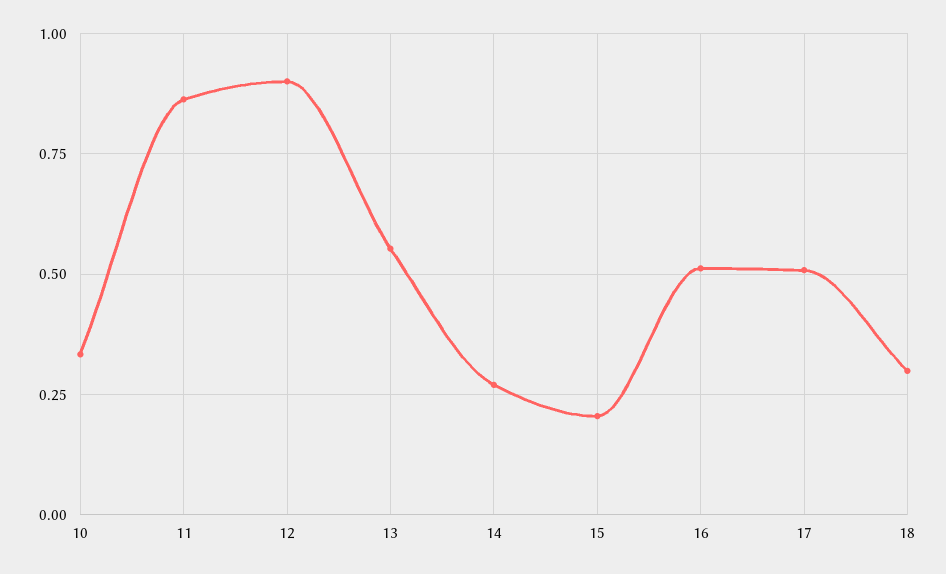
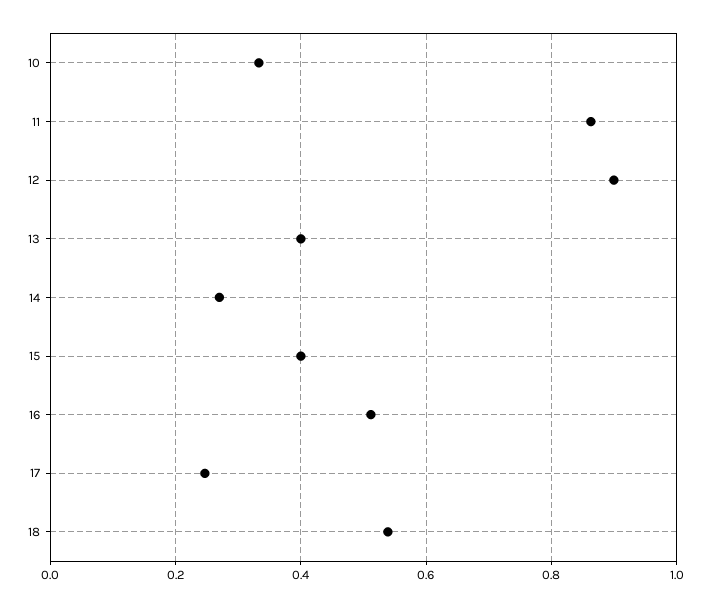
  {
    "10": 0.34,
    "11": 0.86,
    "12": 0.9,
-   "13": 0.55,
+   "13": 0.4,
    "14": 0.28,
-   "15": 0.2,
+   "15": 0.4,
    "16": 0.52,
-   "17": 0.5,
+   "17": 0.24,
-   "18": 0.3
+   "18": 0.54
  }

